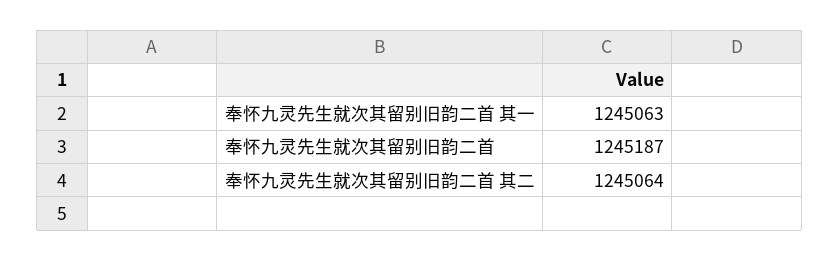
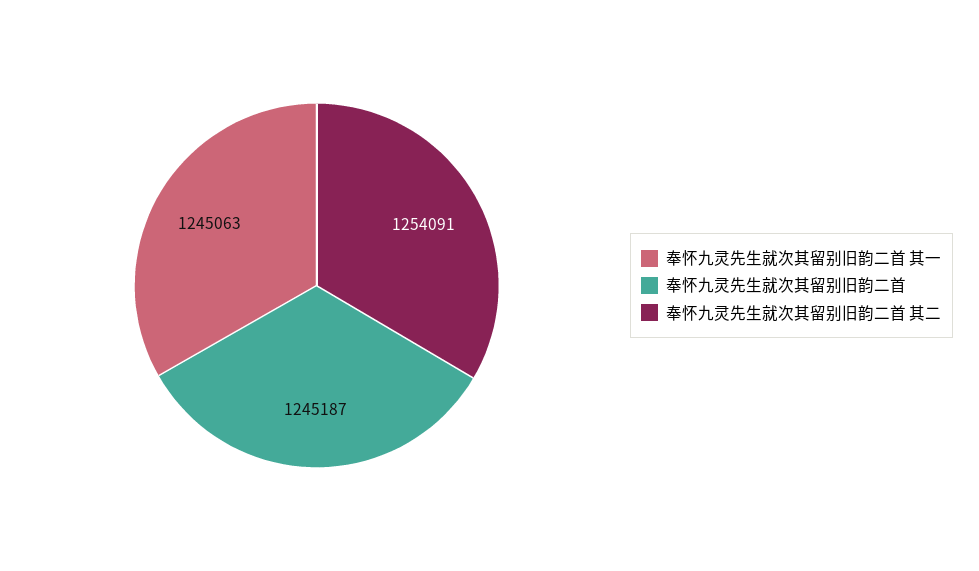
  {
    "奉怀九灵先生就次其留别旧韵二首 其一": 1245063,
    "奉怀九灵先生就次其留别旧韵二首": 1245187,
-   "奉怀九灵先生就次其留别旧韵二首 其二": 1245064
+   "奉怀九灵先生就次其留别旧韵二首 其二": 1254091
  }

